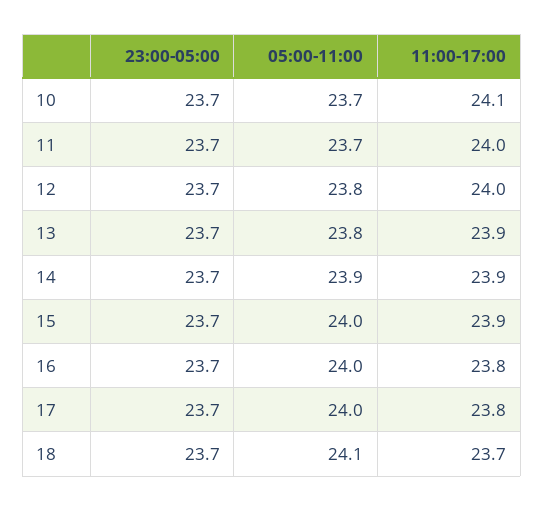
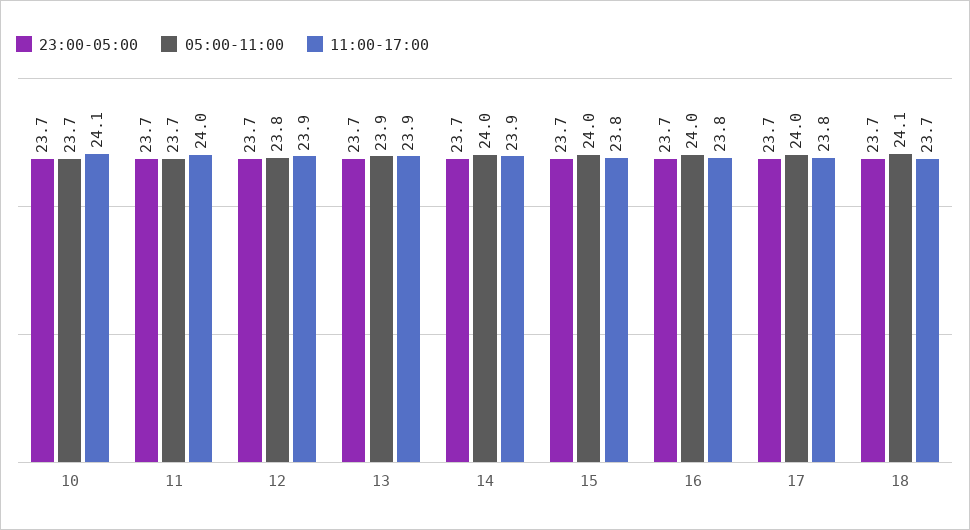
  {
    "23:00-05:00": {
      "10": 23.7,
      "11": 23.7,
      "12": 23.7,
      "13": 23.7,
      "14": 23.7,
      "15": 23.7,
      "16": 23.7,
      "17": 23.7,
      "18": 23.7
    },
    "05:00-11:00": {
      "10": 23.7,
      "11": 23.7,
      "12": 23.8,
-     "13": 23.8,
+     "13": 23.9,
-     "14": 23.9,
+     "14": 24,
      "15": 24,
      "16": 24,
      "17": 24,
      "18": 24.1
    },
    "11:00-17:00": {
      "10": 24.1,
      "11": 24,
-     "12": 24,
+     "12": 23.9,
      "13": 23.9,
      "14": 23.9,
-     "15": 23.9,
+     "15": 23.8,
      "16": 23.8,
      "17": 23.8,
      "18": 23.7
    }
  }

